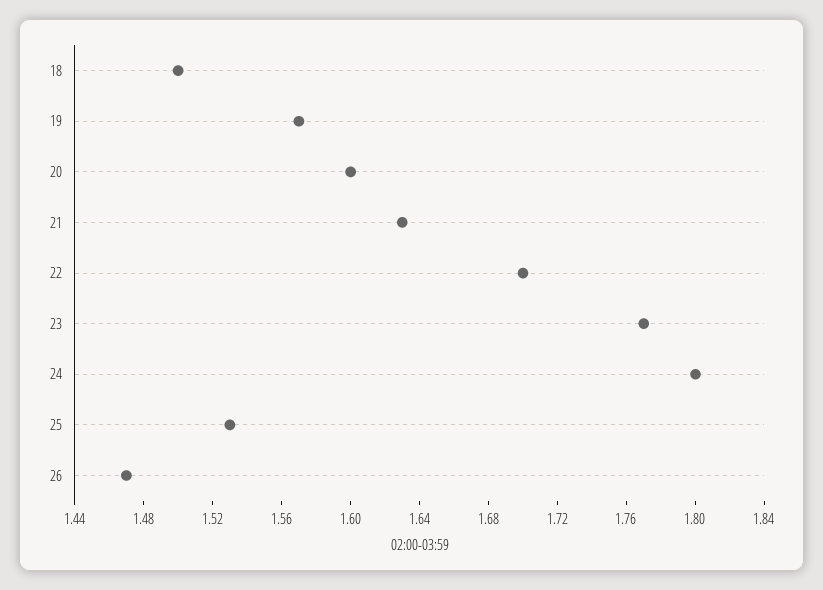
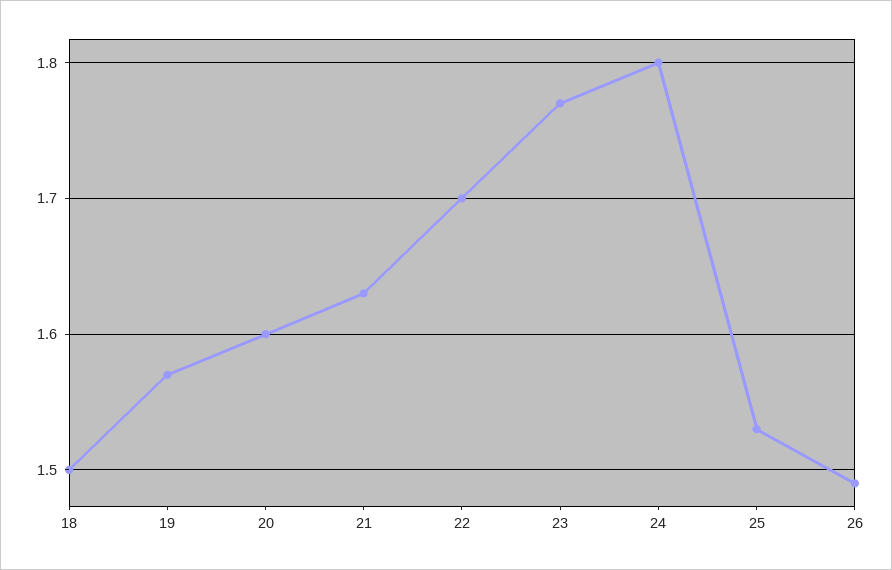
  {
    "18": 1.5,
    "19": 1.57,
    "20": 1.6,
    "21": 1.63,
    "22": 1.7,
    "23": 1.77,
    "24": 1.8,
    "25": 1.53,
-   "26": 1.47
+   "26": 1.49
  }

